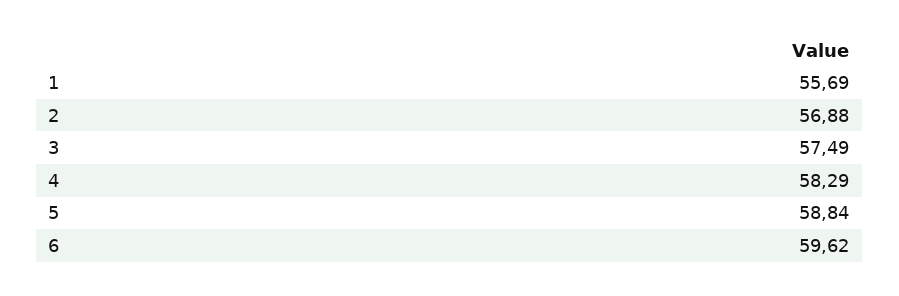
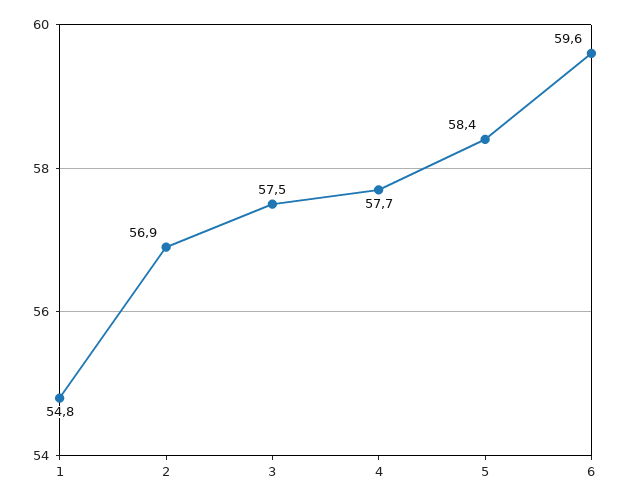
  {
-   "1": 55.69,
+   "1": 54.8,
    "2": 56.88,
    "3": 57.49,
-   "4": 58.29,
+   "4": 57.7,
-   "5": 58.84,
+   "5": 58.4,
    "6": 59.62
  }

